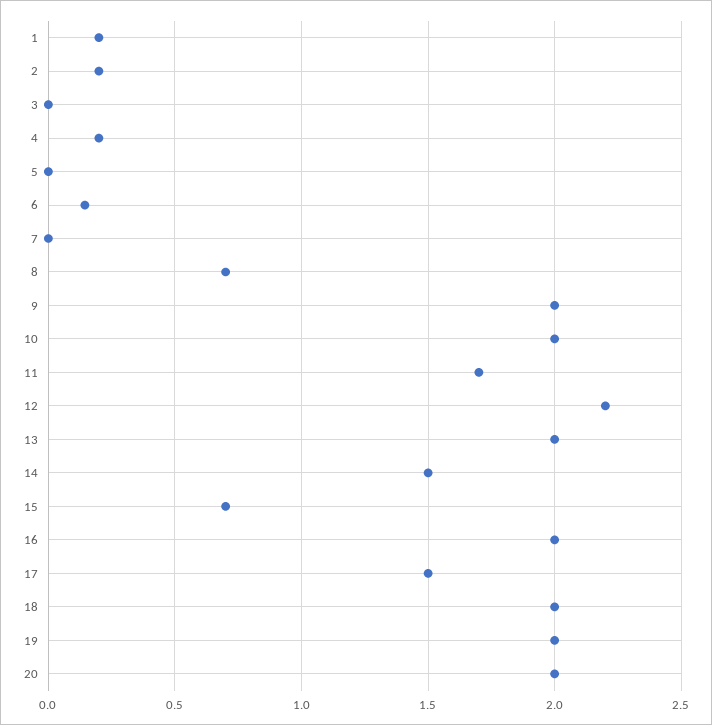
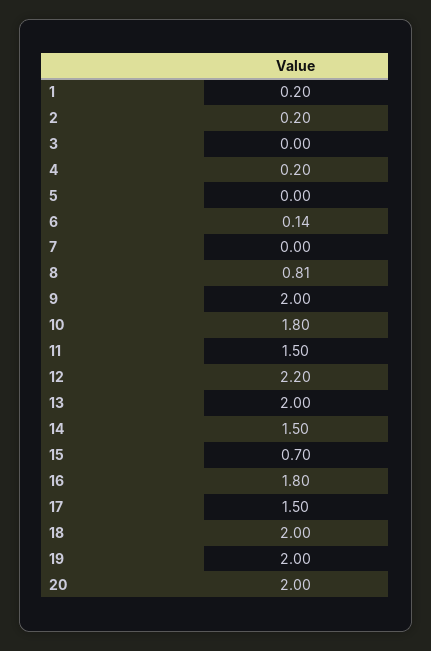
  {
    "1": 0.2,
    "2": 0.2,
    "3": 0,
    "4": 0.2,
    "5": 0,
    "6": 0.14,
    "7": 0,
-   "8": 0.7,
+   "8": 0.81,
    "9": 2,
-   "10": 2,
+   "10": 1.8,
-   "11": 1.7,
+   "11": 1.5,
    "12": 2.2,
    "13": 2,
    "14": 1.5,
    "15": 0.7,
-   "16": 2,
+   "16": 1.8,
    "17": 1.5,
    "18": 2,
    "19": 2,
    "20": 2
  }

